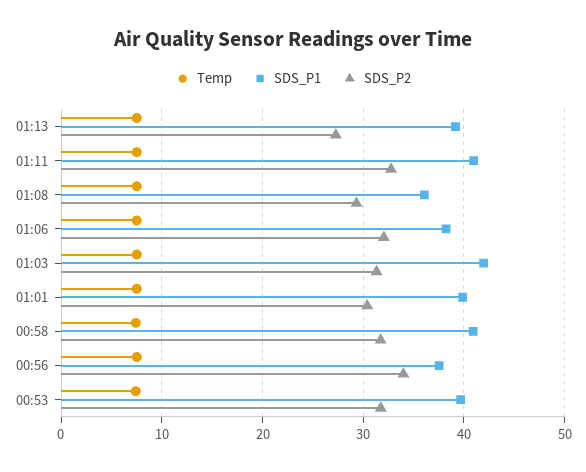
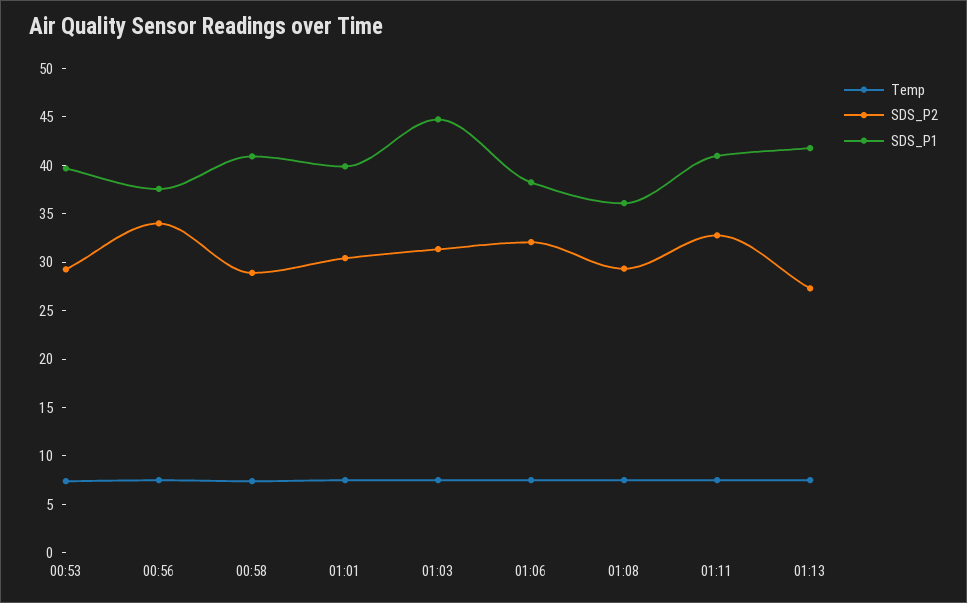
  {
    "Temp": {
      "01:13": 8,
      "01:11": 8,
      "01:08": 8,
      "01:06": 8,
      "01:03": 8,
      "01:01": 8,
      "00:58": 7,
      "00:56": 8,
      "00:53": 7
    },
    "SDS_P1": {
-     "01:13": 39,
+     "01:13": 42,
      "01:11": 41,
      "01:08": 36,
      "01:06": 38,
-     "01:03": 42,
+     "01:03": 45,
      "01:01": 40,
      "00:58": 41,
      "00:56": 38,
      "00:53": 40
    },
    "SDS_P2": {
      "01:13": 27,
      "01:11": 33,
      "01:08": 29,
      "01:06": 32,
      "01:03": 31,
      "01:01": 30,
-     "00:58": 32,
+     "00:58": 29,
      "00:56": 34,
-     "00:53": 32
+     "00:53": 29
    }
  }

